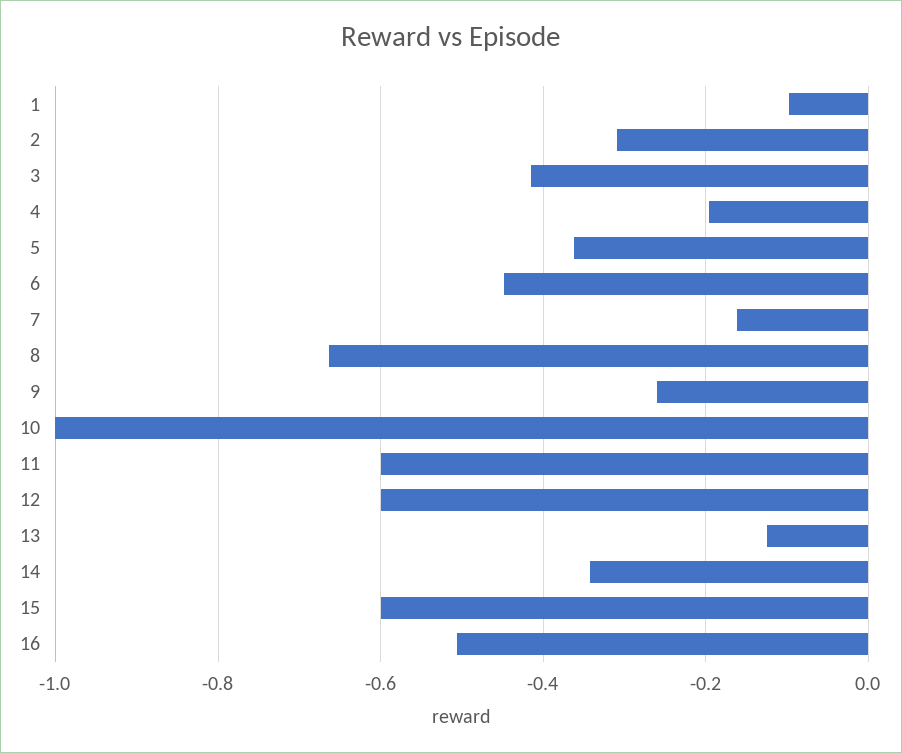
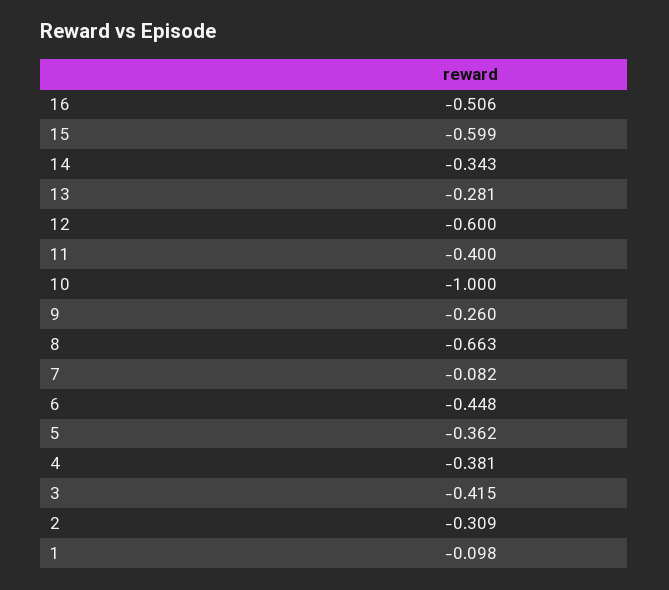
  {
    "1": -0.098,
    "2": -0.309,
    "3": -0.415,
-   "4": -0.2,
+   "4": -0.381,
    "5": -0.362,
    "6": -0.448,
-   "7": -0.16,
+   "7": -0.082,
    "8": -0.663,
    "9": -0.26,
    "10": -1,
-   "11": -0.6,
+   "11": -0.4,
    "12": -0.6,
-   "13": -0.12,
+   "13": -0.281,
    "14": -0.343,
    "15": -0.599,
    "16": -0.506
  }

